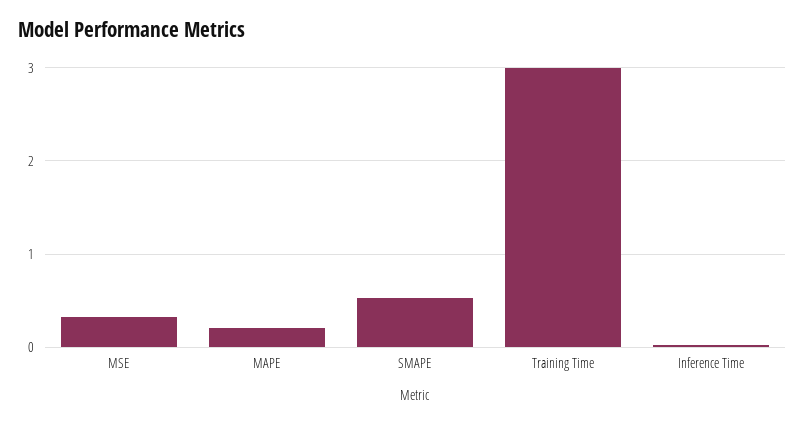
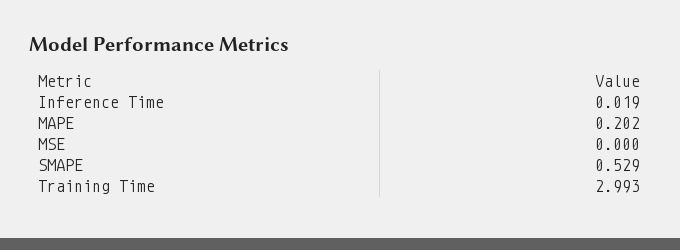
  {
-   "MSE": 0.3,
+   "MSE": 0,
    "MAPE": 0.202,
    "SMAPE": 0.529,
    "Training Time": 2.993,
    "Inference Time": 0.019
  }

